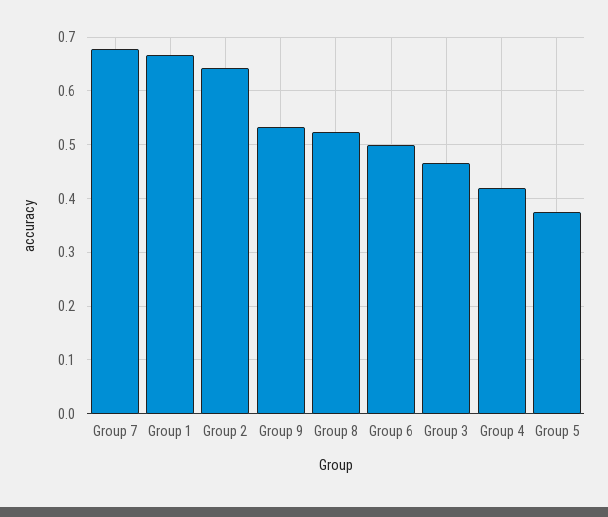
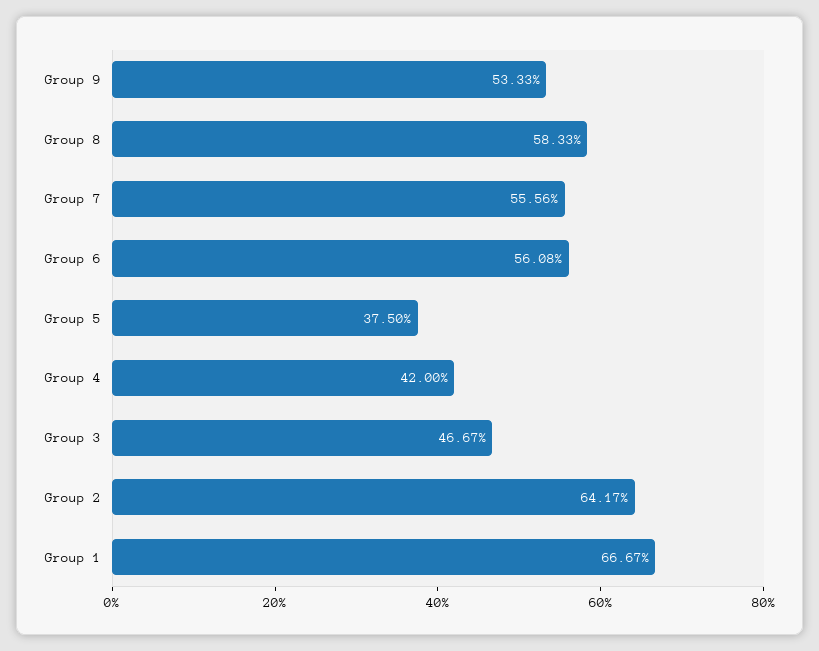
  {
-   "Group 7": 0.68,
+   "Group 7": 0.5556,
    "Group 1": 0.6667,
    "Group 2": 0.6417,
    "Group 9": 0.5333,
-   "Group 8": 0.52,
+   "Group 8": 0.5833,
-   "Group 6": 0.5,
+   "Group 6": 0.5608,
    "Group 3": 0.4667,
    "Group 4": 0.42,
    "Group 5": 0.375
  }

